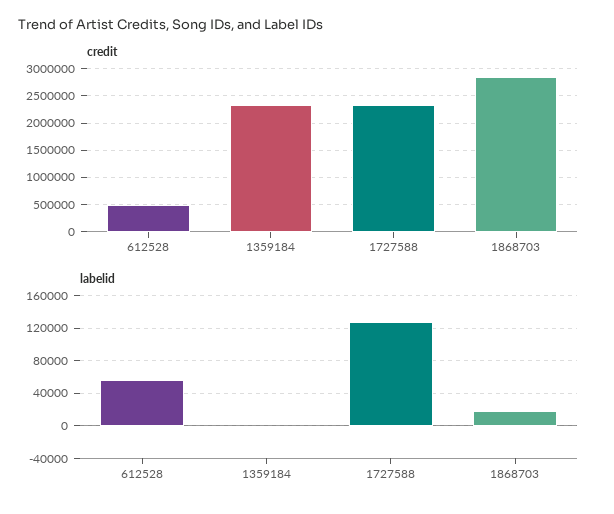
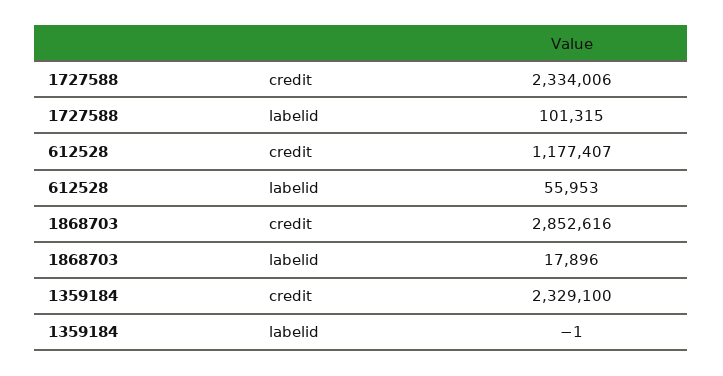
  {
    "credit": {
-     "612528": 500000,
+     "612528": 1177407,
      "1359184": 2329100,
      "1727588": 2334006,
      "1868703": 2852616
    },
    "labelid": {
      "612528": 55953,
      "1359184": -1,
-     "1727588": 130000,
+     "1727588": 101315,
      "1868703": 17896
    }
  }

